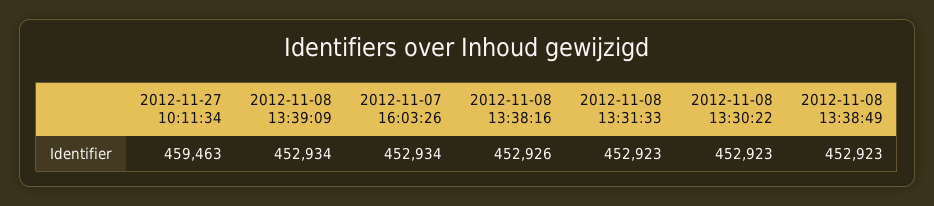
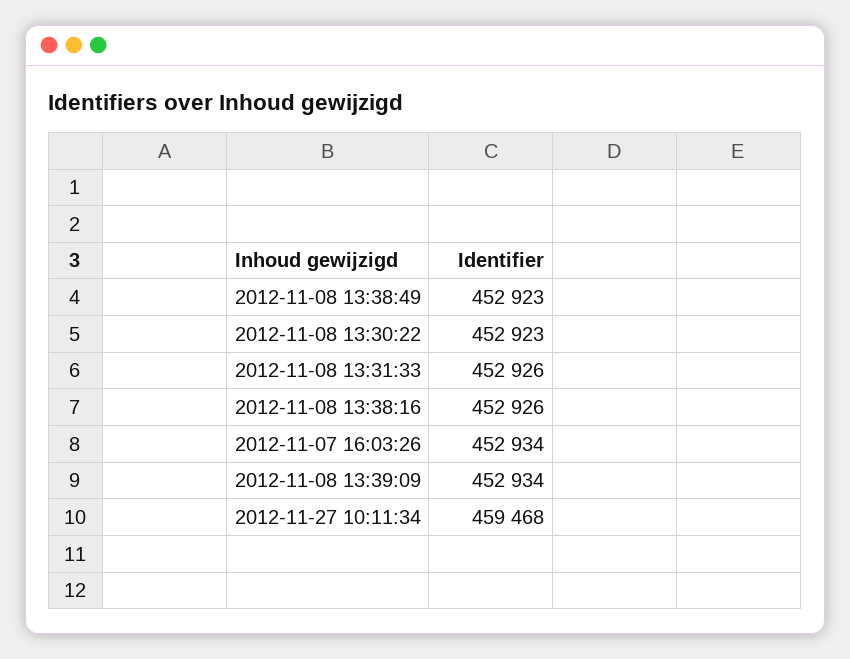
  {
-   "2012-11-27 10:11:34": 459463,
+   "2012-11-27 10:11:34": 459468,
    "2012-11-08 13:39:09": 452934,
    "2012-11-07 16:03:26": 452934,
    "2012-11-08 13:38:16": 452926,
-   "2012-11-08 13:31:33": 452923,
+   "2012-11-08 13:31:33": 452926,
    "2012-11-08 13:30:22": 452923,
    "2012-11-08 13:38:49": 452923
  }

